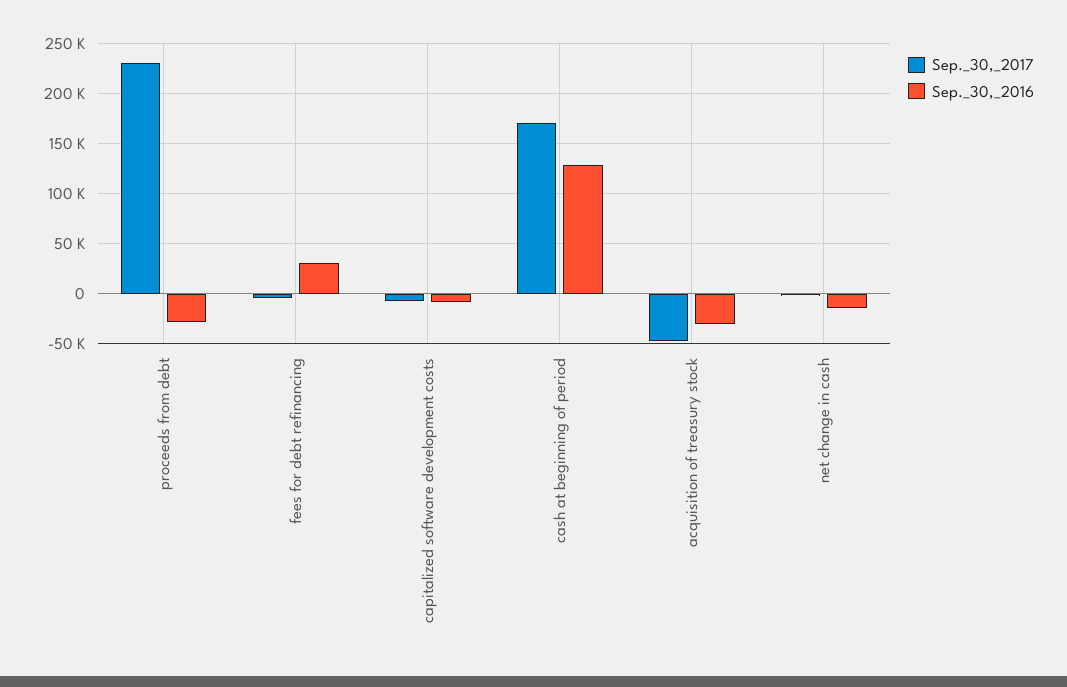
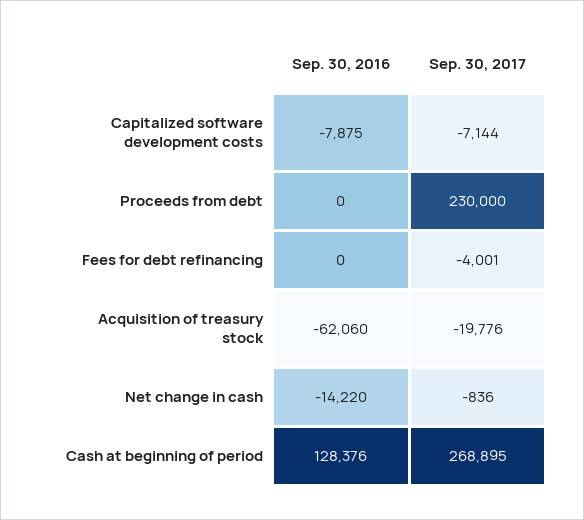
  {
    "Sep._30,_2017": {
      "proceeds from debt": 230000,
      "fees for debt refinancing": -4001,
      "capitalized software development costs": -7144,
-     "cash at beginning of period": 170000,
+     "cash at beginning of period": 268895,
-     "acquisition of treasury stock": -50000,
+     "acquisition of treasury stock": -19776,
      "net change in cash": -836
    },
    "Sep._30,_2016": {
-     "proceeds from debt": -30000,
+     "proceeds from debt": 0,
-     "fees for debt refinancing": 30000,
+     "fees for debt refinancing": 0,
      "capitalized software development costs": -7875,
      "cash at beginning of period": 128376,
-     "acquisition of treasury stock": -30000,
+     "acquisition of treasury stock": -62060,
      "net change in cash": -14220
    }
  }

